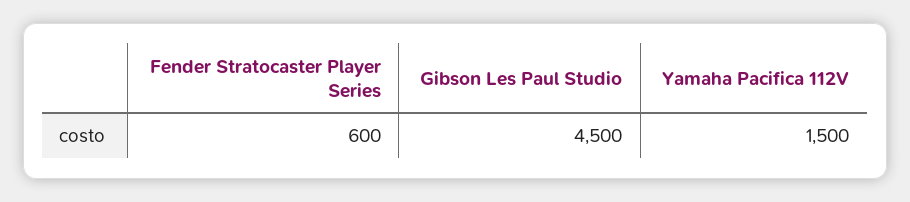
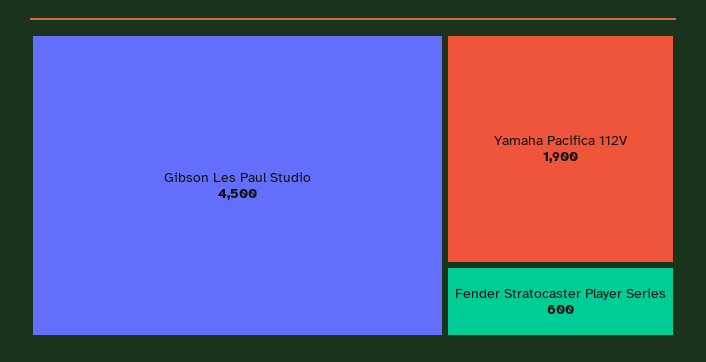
  {
    "Fender Stratocaster Player Series": 600,
    "Gibson Les Paul Studio": 4500,
-   "Yamaha Pacifica 112V": 1500
+   "Yamaha Pacifica 112V": 1900
  }

